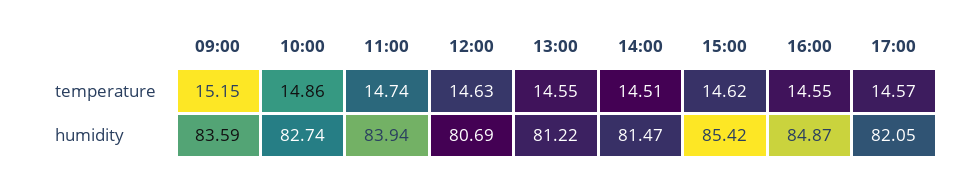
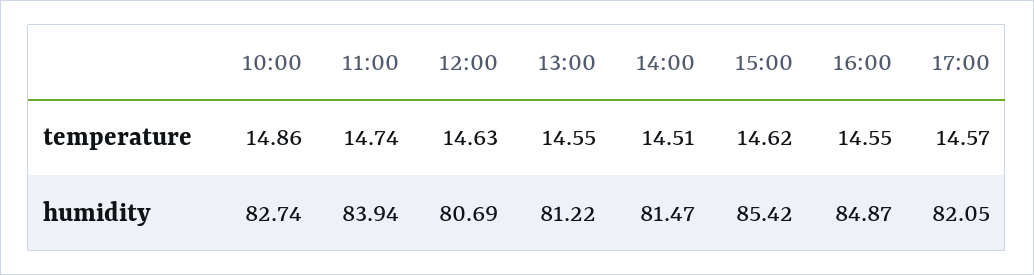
  {
-   "09:00": {
-     "temperature": 15.15,
-     "humidity": 83.59
-   },
    "10:00": {
      "temperature": 14.86,
      "humidity": 82.74
    },
    "11:00": {
      "temperature": 14.74,
      "humidity": 83.94
    },
    "12:00": {
      "temperature": 14.63,
      "humidity": 80.69
    },
    "13:00": {
      "temperature": 14.55,
      "humidity": 81.22
    },
    "14:00": {
      "temperature": 14.51,
      "humidity": 81.47
    },
    "15:00": {
      "temperature": 14.62,
      "humidity": 85.42
    },
    "16:00": {
      "temperature": 14.55,
      "humidity": 84.87
    },
    "17:00": {
      "temperature": 14.57,
      "humidity": 82.05
    }
  }

